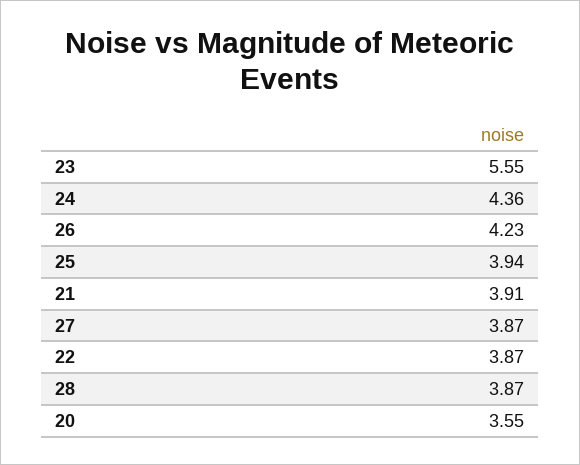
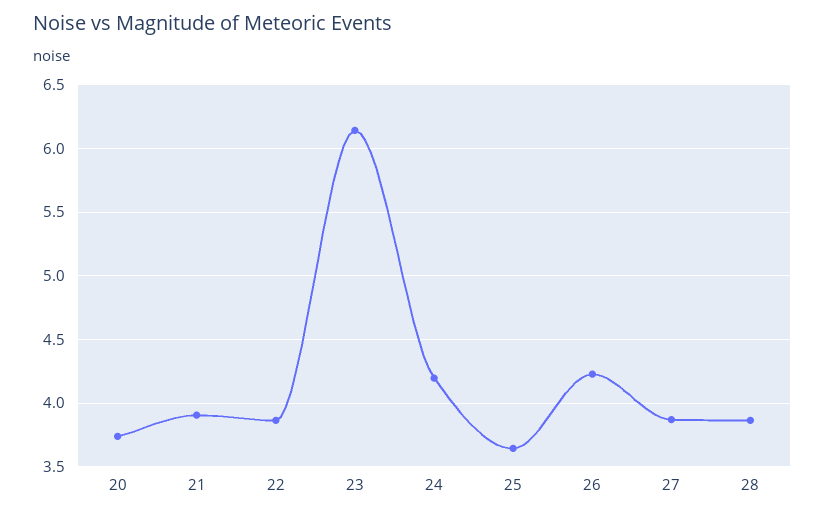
  {
-   "23": 5.55,
+   "23": 6.15,
-   "24": 4.36,
+   "24": 4.2,
    "26": 4.23,
-   "25": 3.94,
+   "25": 3.65,
    "21": 3.91,
    "27": 3.87,
    "22": 3.87,
    "28": 3.87,
-   "20": 3.55
+   "20": 3.75
  }

